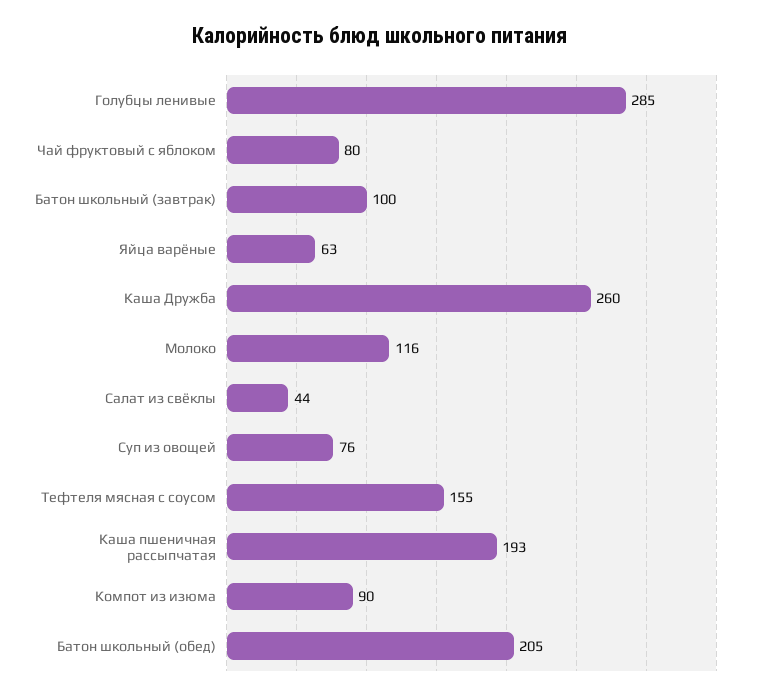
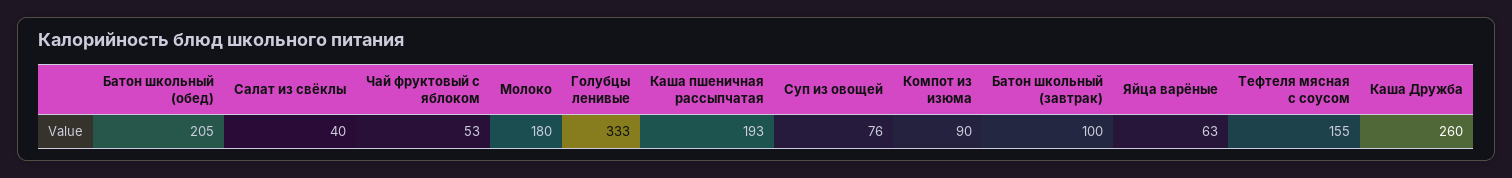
  {
-   "Голубцы ленивые": 285,
+   "Голубцы ленивые": 333,
-   "Чай фруктовый с яблоком": 80,
+   "Чай фруктовый с яблоком": 53,
    "Батон школьный (завтрак)": 100,
    "Яйца варёные": 63,
    "Каша Дружба": 260,
-   "Молоко": 116,
+   "Молоко": 180,
-   "Салат из свёклы": 44,
+   "Салат из свёклы": 40,
    "Суп из овощей": 76,
    "Тефтеля мясная с соусом": 155,
    "Каша пшеничная рассыпчатая": 193,
    "Компот из изюма": 90,
    "Батон школьный (обед)": 205
  }

